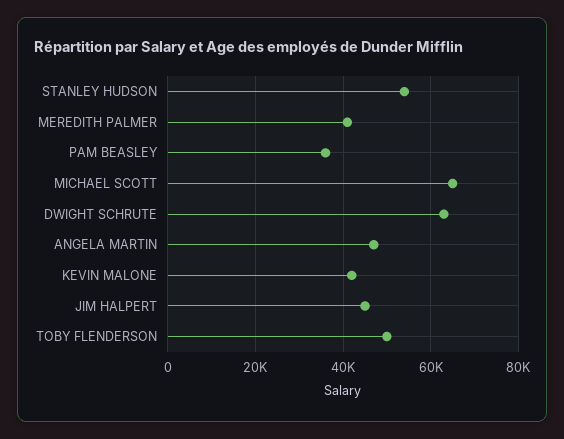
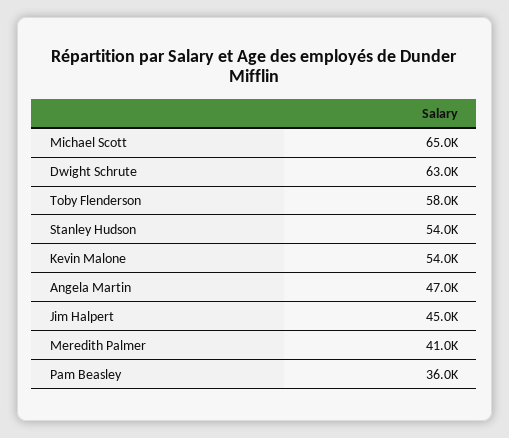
  {
    "STANLEY HUDSON": 54000,
    "MEREDITH PALMER": 41000,
    "PAM BEASLEY": 36000,
    "MICHAEL SCOTT": 65000,
    "DWIGHT SCHRUTE": 63000,
    "ANGELA MARTIN": 47000,
-   "KEVIN MALONE": 42000,
+   "KEVIN MALONE": 54000,
    "JIM HALPERT": 45000,
-   "TOBY FLENDERSON": 50000
+   "TOBY FLENDERSON": 58000
  }

